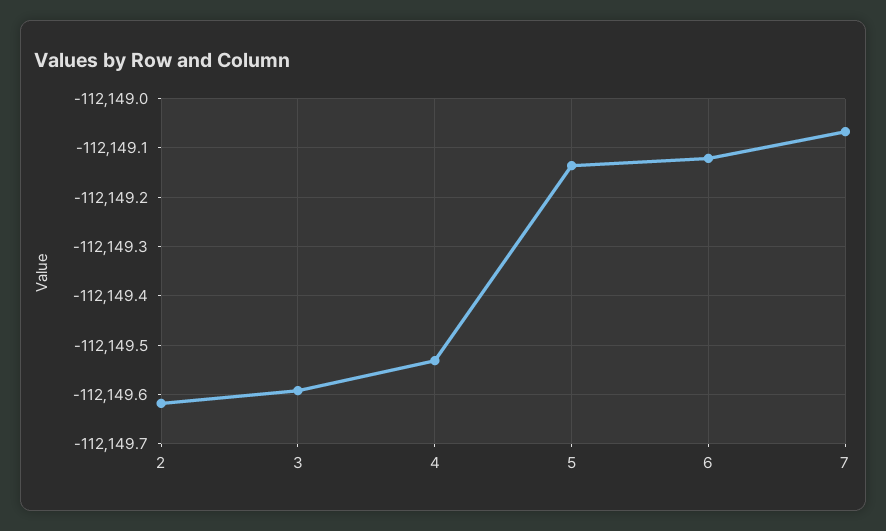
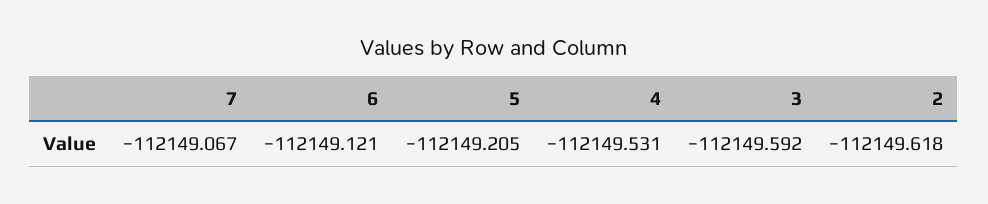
  {
    "2": -112149.618,
    "3": -112149.592,
    "4": -112149.531,
-   "5": -112149.14,
+   "5": -112149.205,
    "6": -112149.121,
    "7": -112149.067
  }

